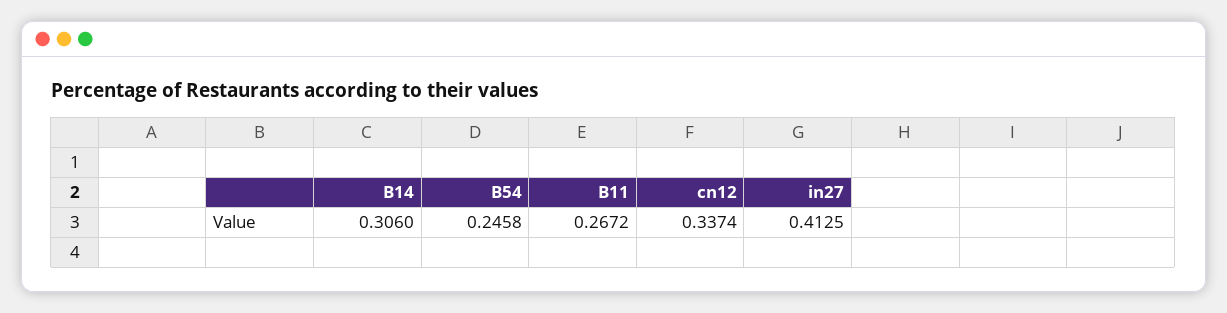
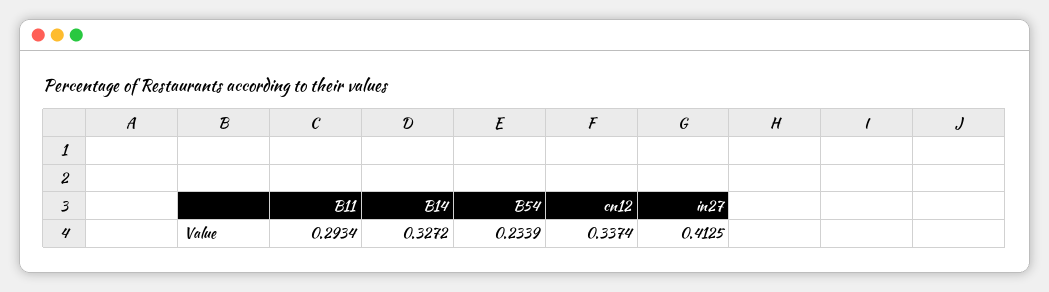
  {
-   "B14": 0.306,
+   "B14": 0.3272,
-   "B54": 0.2458,
+   "B54": 0.2339,
-   "B11": 0.2672,
+   "B11": 0.2934,
    "cn12": 0.3374,
    "in27": 0.4125
  }

